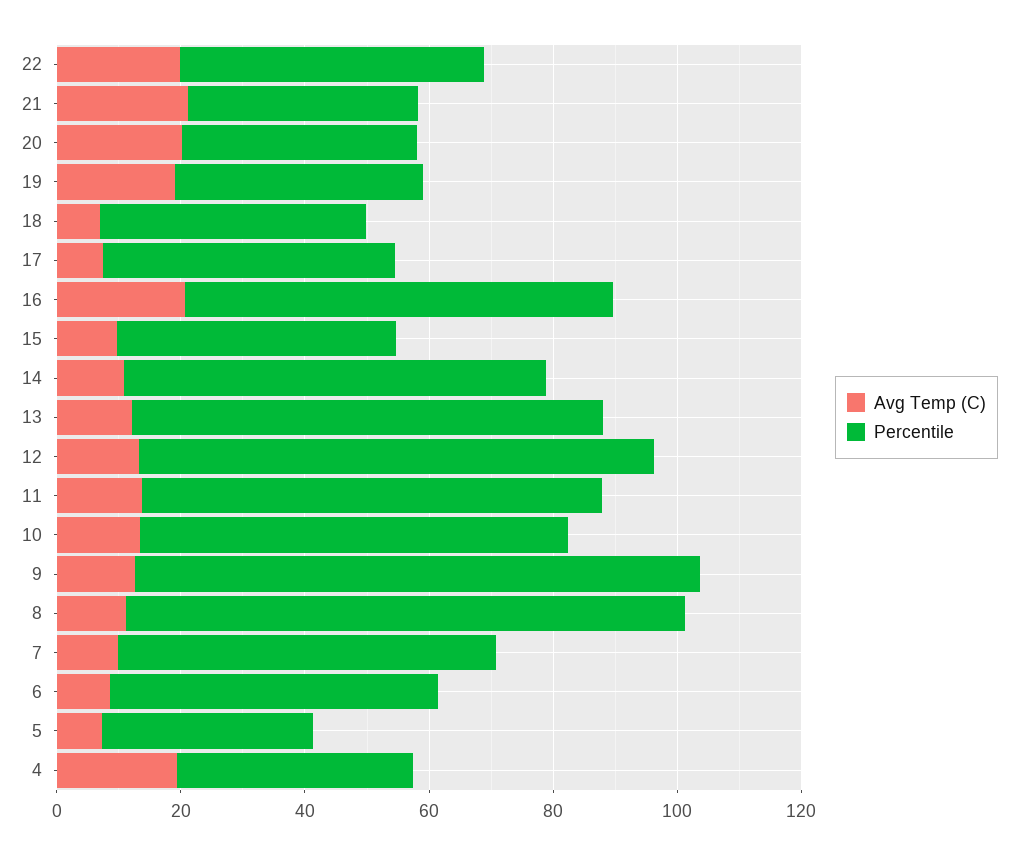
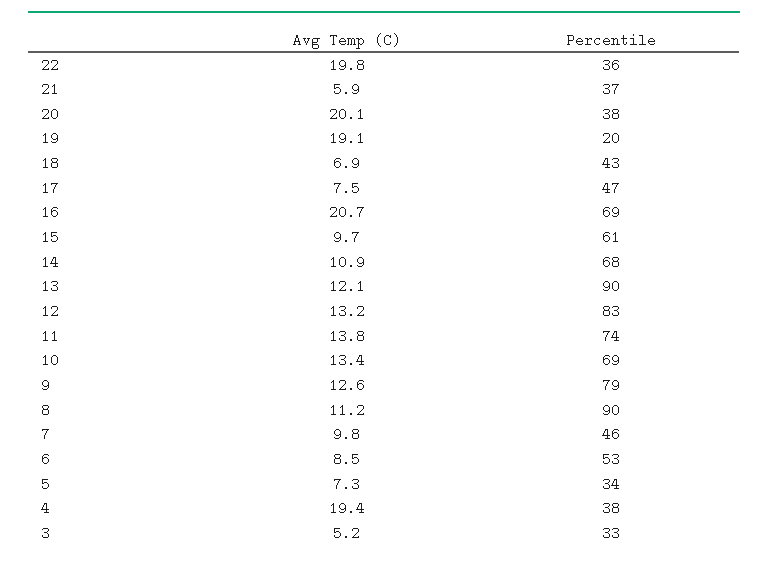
  {
    "Avg Temp (C)": {
      "22": 19.8,
-     "21": 20,
+     "21": 5.9,
      "20": 20.1,
      "19": 19.1,
      "18": 6.9,
      "17": 7.5,
      "16": 20.7,
      "15": 9.7,
      "14": 10.9,
      "13": 12.1,
      "12": 13.2,
      "11": 13.8,
      "10": 13.4,
      "9": 12.6,
      "8": 11.2,
      "7": 9.8,
      "6": 8.5,
      "5": 7.3,
-     "4": 19.4
+     "4": 19.4,
+     "3": 5.2
    },
    "Percentile": {
-     "22": 50,
+     "22": 36,
      "21": 37,
      "20": 38,
-     "19": 40,
+     "19": 20,
      "18": 43,
      "17": 47,
      "16": 69,
-     "15": 45,
+     "15": 61,
      "14": 68,
-     "13": 75,
+     "13": 90,
      "12": 83,
      "11": 74,
      "10": 69,
-     "9": 90,
+     "9": 79,
      "8": 90,
-     "7": 60,
+     "7": 46,
      "6": 53,
      "5": 34,
-     "4": 38
+     "4": 38,
+     "3": 33
    }
  }

